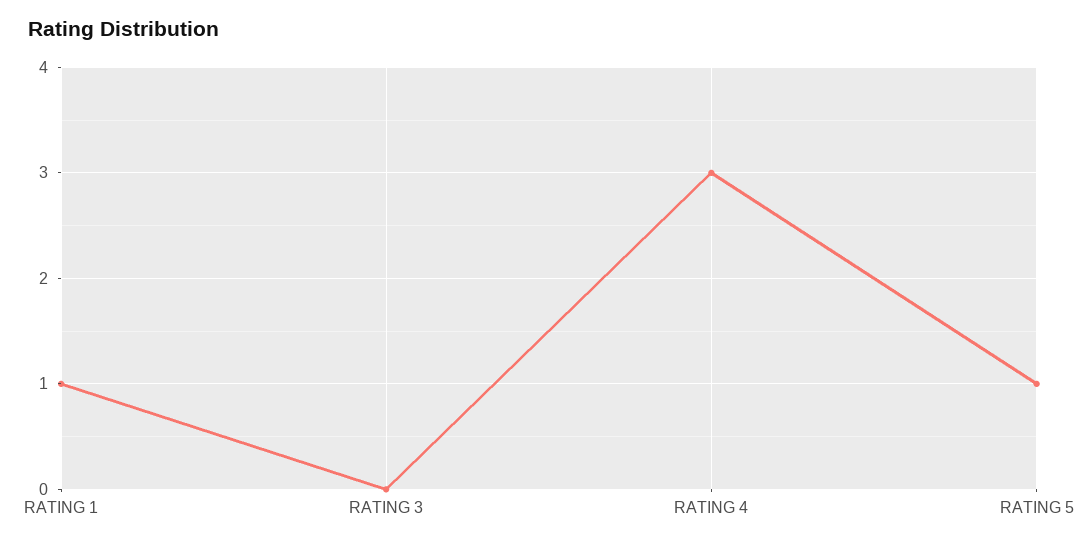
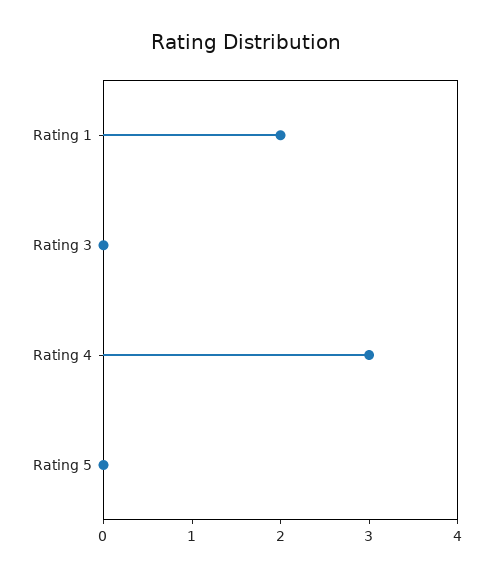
  {
-   "RATING 1": 1,
+   "RATING 1": 2,
    "RATING 3": 0,
    "RATING 4": 3,
-   "RATING 5": 1
+   "RATING 5": 0
  }

